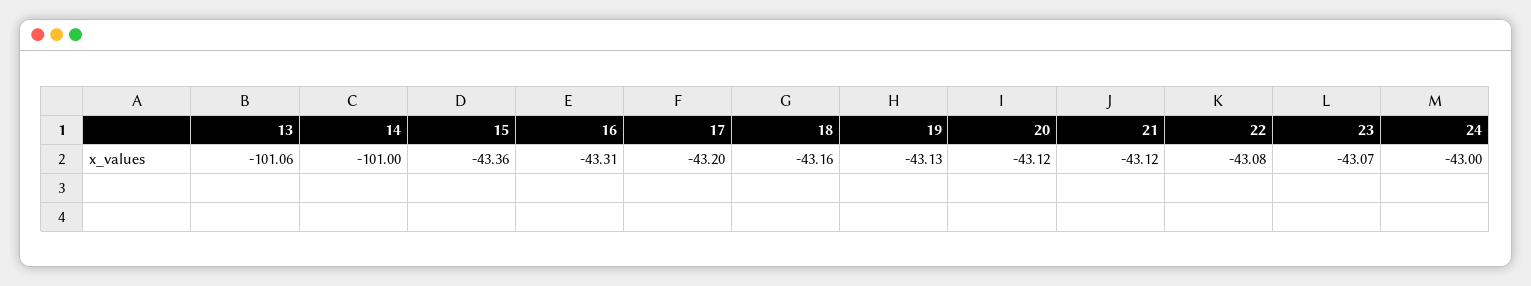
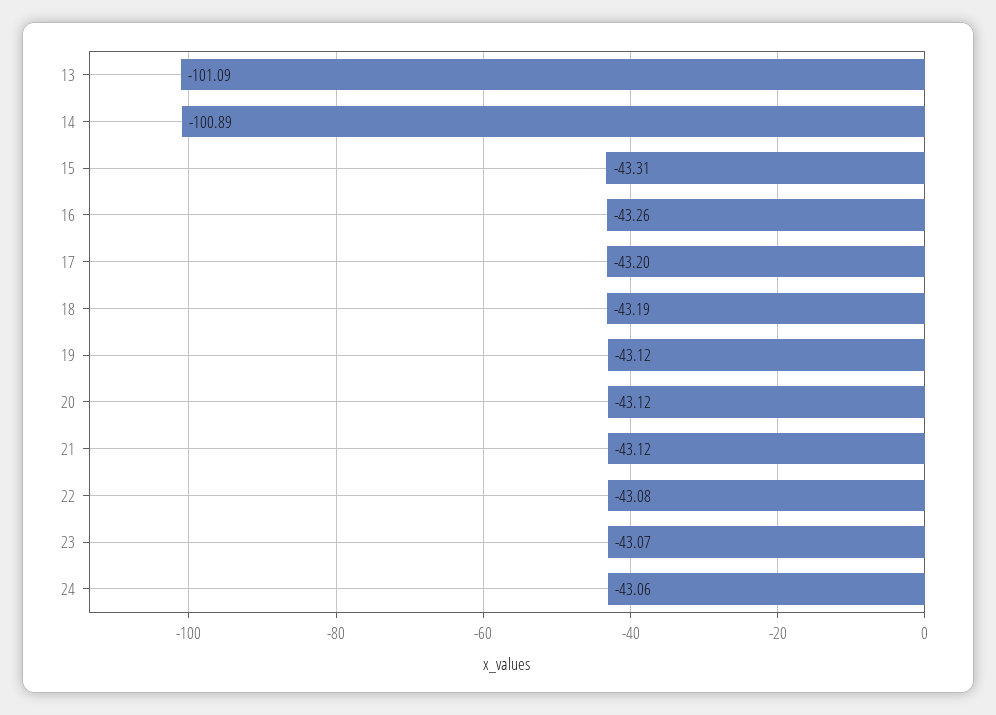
  {
-   "13": -101.06,
+   "13": -101.09,
-   "14": -101,
+   "14": -100.89,
-   "15": -43.36,
+   "15": -43.31,
-   "16": -43.31,
+   "16": -43.26,
    "17": -43.2,
-   "18": -43.16,
+   "18": -43.19,
-   "19": -43.13,
+   "19": -43.12,
    "20": -43.12,
    "21": -43.12,
    "22": -43.08,
    "23": -43.07,
-   "24": -43
+   "24": -43.06
  }

